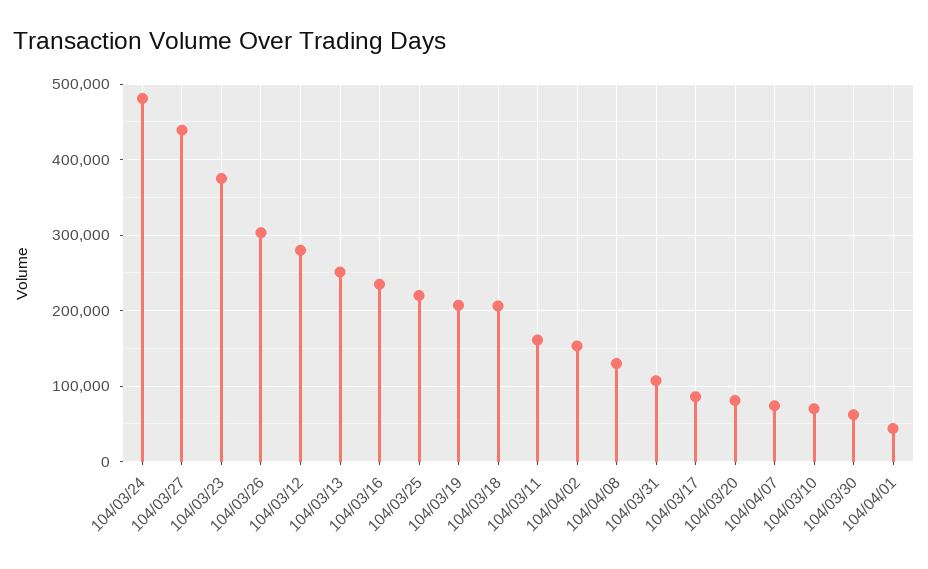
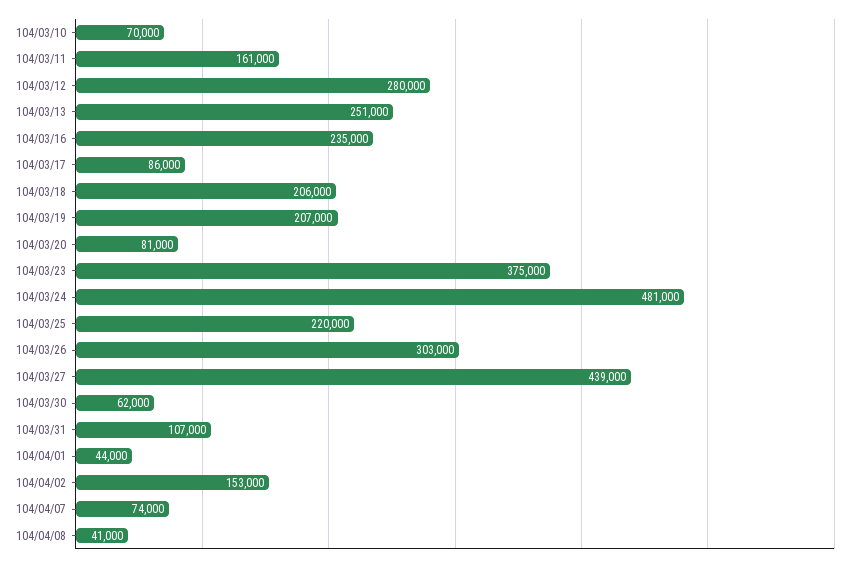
  {
    "104/03/24": 481000,
    "104/03/27": 439000,
    "104/03/23": 375000,
    "104/03/26": 303000,
    "104/03/12": 280000,
    "104/03/13": 251000,
    "104/03/16": 235000,
    "104/03/25": 220000,
    "104/03/19": 207000,
    "104/03/18": 206000,
    "104/03/11": 161000,
    "104/04/02": 153000,
-   "104/04/08": 130000,
+   "104/04/08": 41000,
    "104/03/31": 107000,
    "104/03/17": 86000,
    "104/03/20": 81000,
    "104/04/07": 74000,
    "104/03/10": 70000,
    "104/03/30": 62000,
    "104/04/01": 44000
  }

